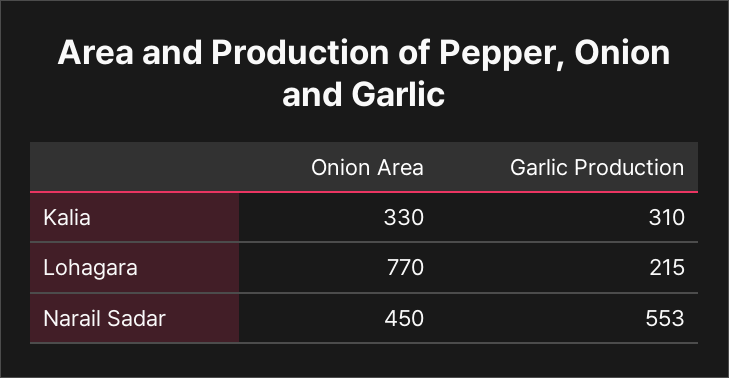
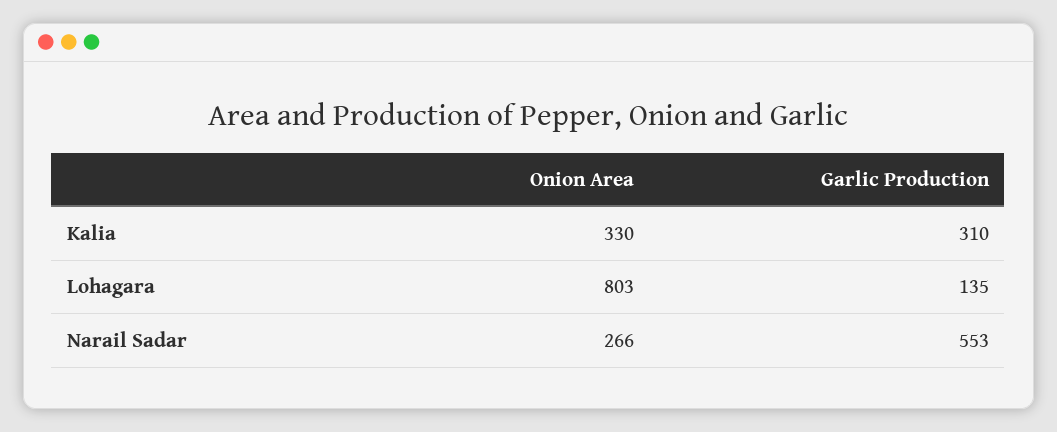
  {
    "Onion Area": {
      "Kalia": 330,
-     "Lohagara": 770,
+     "Lohagara": 803,
-     "Narail Sadar": 450
+     "Narail Sadar": 266
    },
    "Garlic Production": {
      "Kalia": 310,
-     "Lohagara": 215,
+     "Lohagara": 135,
      "Narail Sadar": 553
    }
  }

